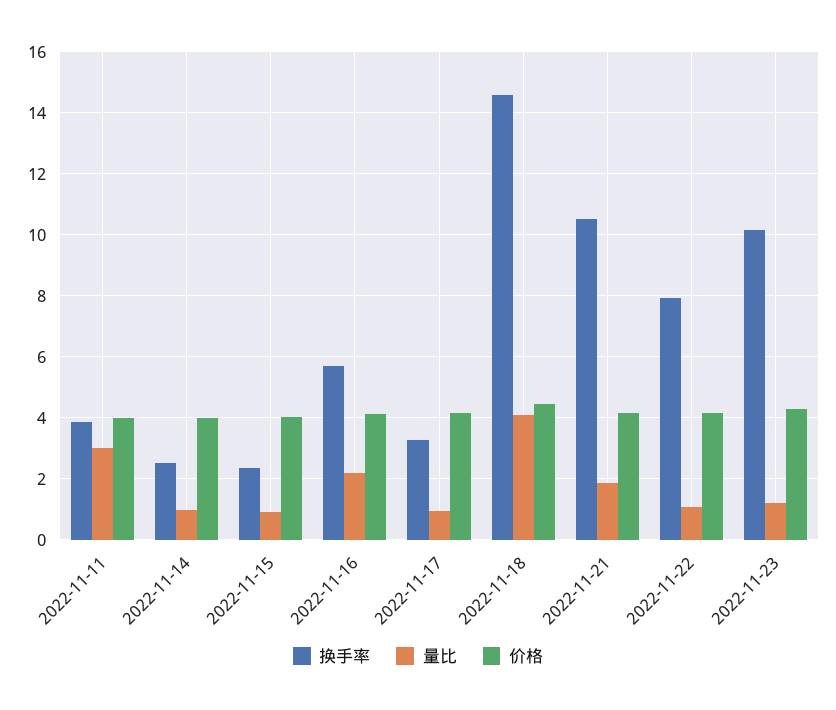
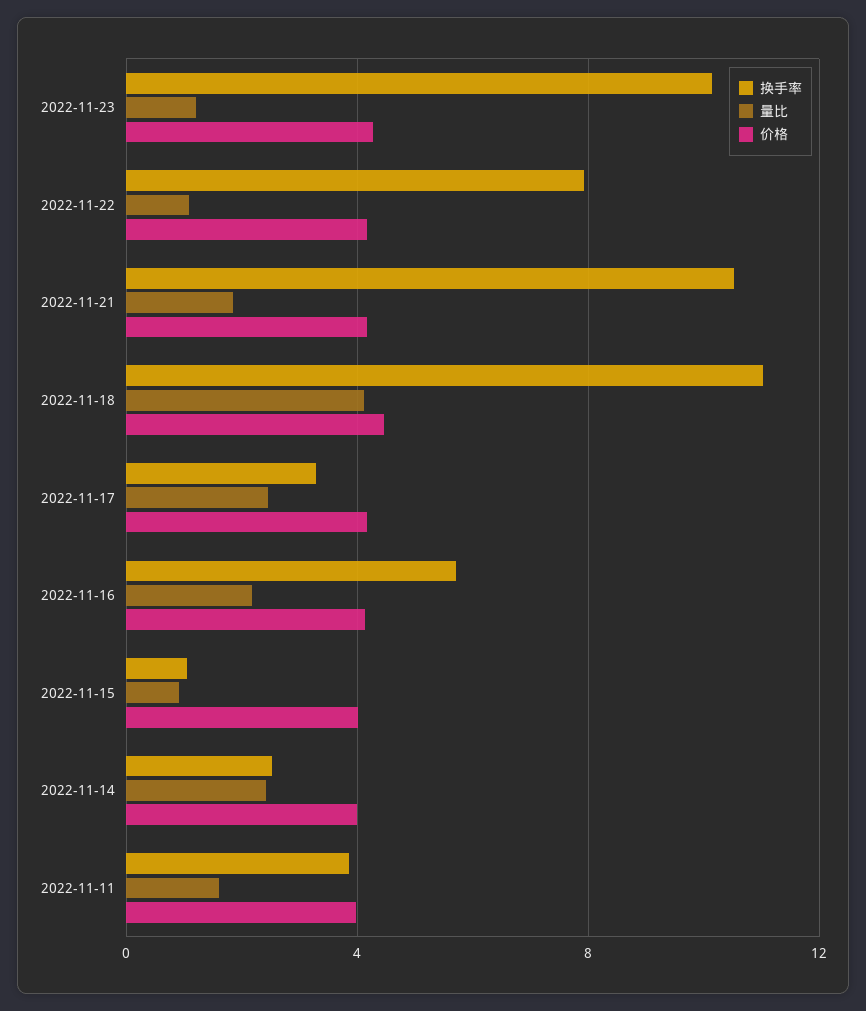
  {
    "换手率": {
      "2022-11-11": 3.8,
      "2022-11-14": 2.6,
-     "2022-11-15": 2.4,
+     "2022-11-15": 1,
      "2022-11-16": 5.8,
      "2022-11-17": 3.2,
-     "2022-11-18": 14.6,
+     "2022-11-18": 11,
      "2022-11-21": 10.6,
      "2022-11-22": 8,
      "2022-11-23": 10.2
    },
    "量比": {
-     "2022-11-11": 3,
+     "2022-11-11": 1.5,
-     "2022-11-14": 1,
+     "2022-11-14": 2.5,
      "2022-11-15": 1,
      "2022-11-16": 2.2,
-     "2022-11-17": 1,
+     "2022-11-17": 2.5,
      "2022-11-18": 4.2,
      "2022-11-21": 1.8,
      "2022-11-22": 1,
      "2022-11-23": 1.2
    },
    "价格": {
      "2022-11-11": 4,
      "2022-11-14": 4,
      "2022-11-15": 4,
      "2022-11-16": 4.2,
      "2022-11-17": 4.2,
      "2022-11-18": 4.4,
      "2022-11-21": 4.2,
      "2022-11-22": 4.2,
      "2022-11-23": 4.2
    }
  }

